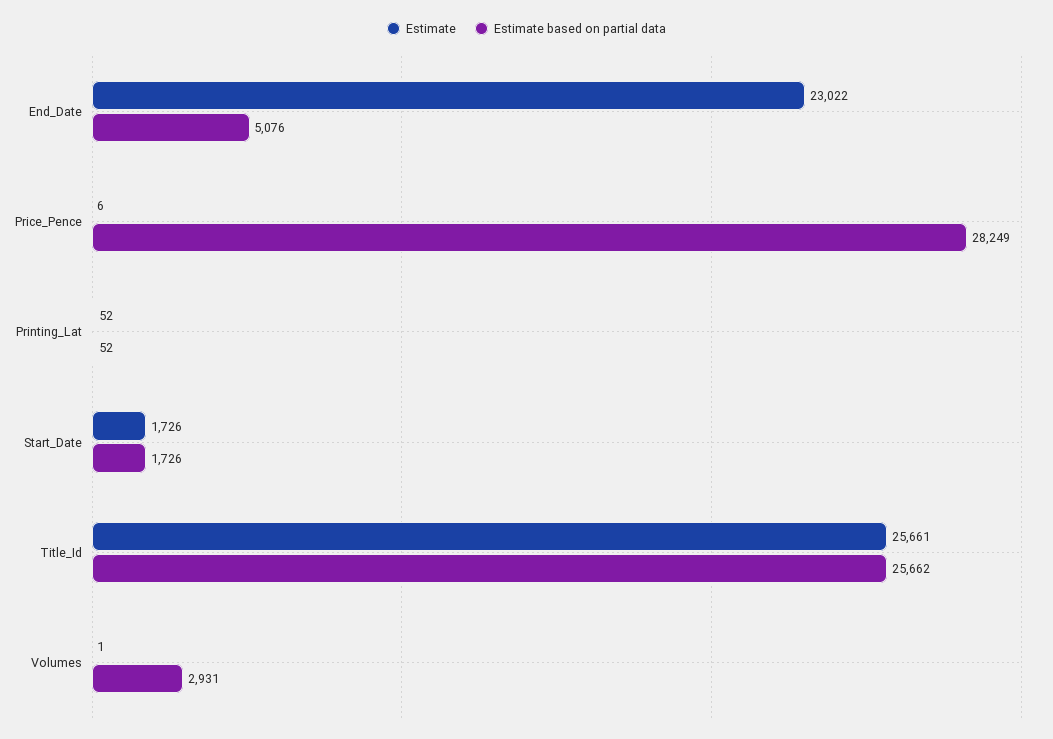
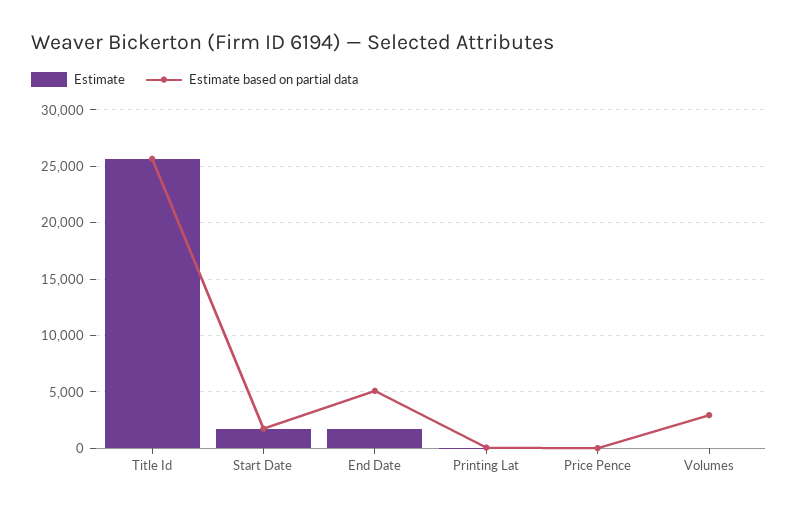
  {
    "Estimate": {
-     "End_Date": 23022,
+     "End_Date": 2000,
      "Price_Pence": 6,
      "Printing_Lat": 52,
      "Start_Date": 1726,
      "Title_Id": 25661,
      "Volumes": 1
    },
    "Estimate based on partial data": {
      "End_Date": 5076,
-     "Price_Pence": 28249,
+     "Price_Pence": 0,
      "Printing_Lat": 52,
      "Start_Date": 1726,
      "Title_Id": 25662,
      "Volumes": 2931
    }
  }

